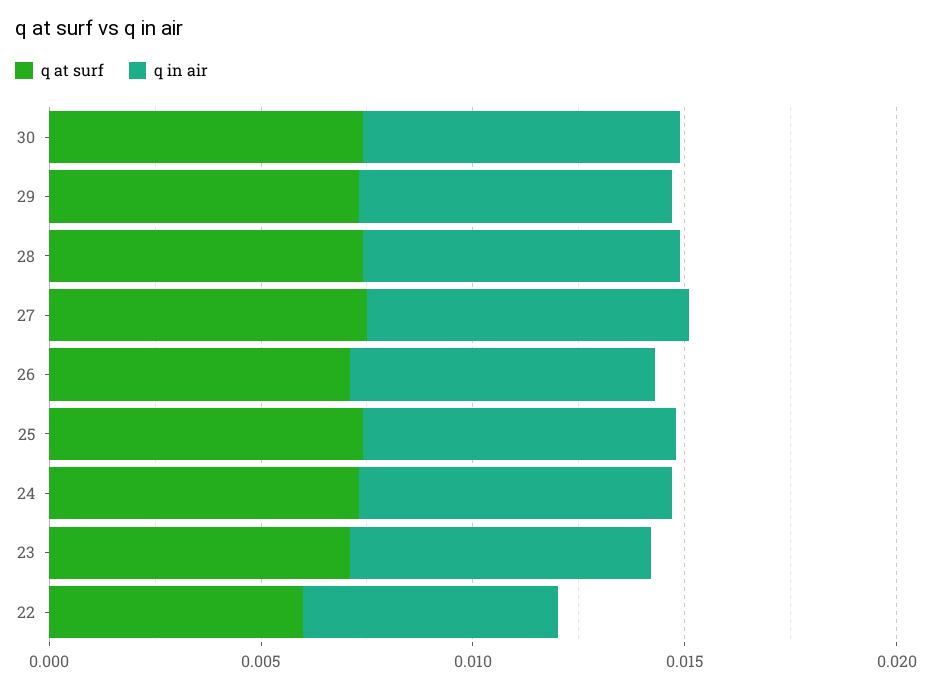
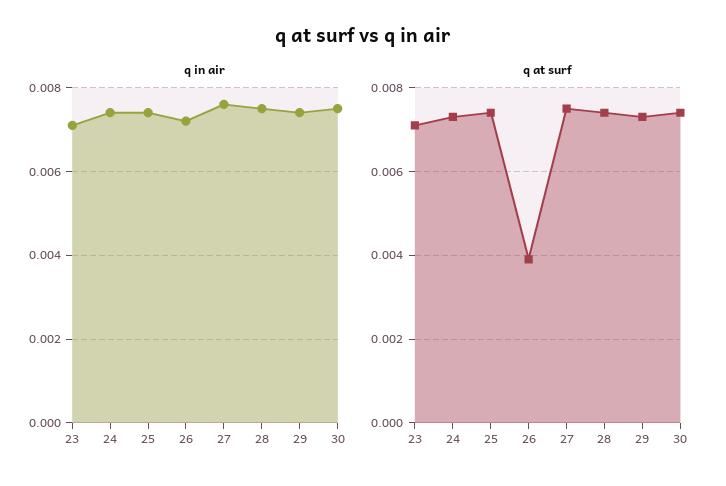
  {
    "q at surf": {
      "30": 0.0075,
      "29": 0.0075,
      "28": 0.0075,
      "27": 0.0075,
-     "26": 0.007,
+     "26": 0.004,
      "25": 0.0075,
      "24": 0.0075,
-     "23": 0.007,
+     "23": 0.007
-     "22": 0.006
    },
    "q in air": {
      "30": 0.0075,
      "29": 0.0075,
      "28": 0.0075,
      "27": 0.0075,
      "26": 0.007,
      "25": 0.0075,
      "24": 0.0075,
-     "23": 0.007,
+     "23": 0.007
-     "22": 0.006
    }
  }

